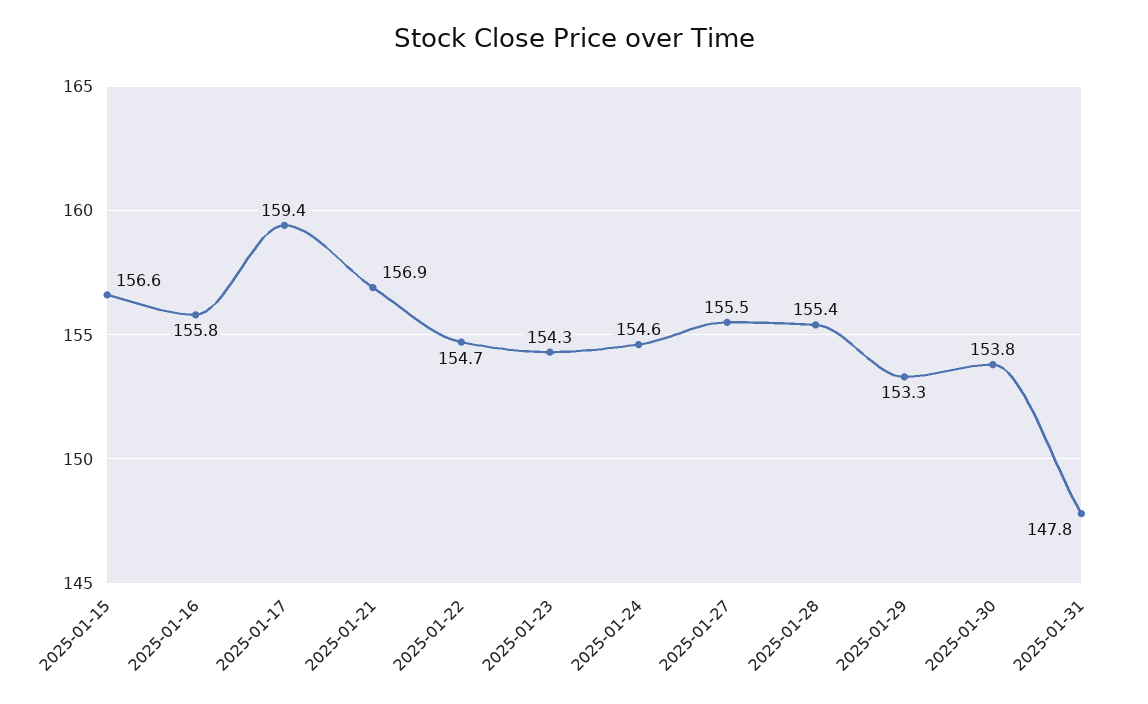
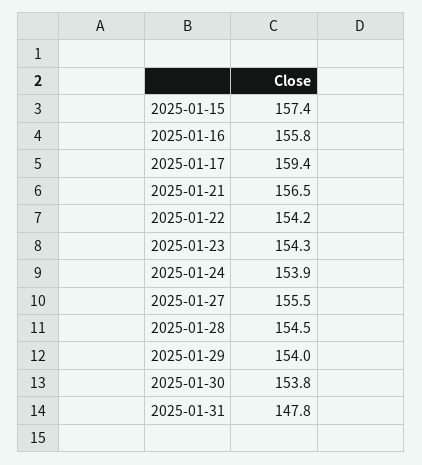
  {
-   "2025-01-15": 156.6,
+   "2025-01-15": 157.4,
    "2025-01-16": 155.8,
    "2025-01-17": 159.4,
-   "2025-01-21": 156.9,
+   "2025-01-21": 156.5,
-   "2025-01-22": 154.7,
+   "2025-01-22": 154.2,
    "2025-01-23": 154.3,
-   "2025-01-24": 154.6,
+   "2025-01-24": 153.9,
    "2025-01-27": 155.5,
-   "2025-01-28": 155.4,
+   "2025-01-28": 154.5,
-   "2025-01-29": 153.3,
+   "2025-01-29": 154,
    "2025-01-30": 153.8,
    "2025-01-31": 147.8
  }

